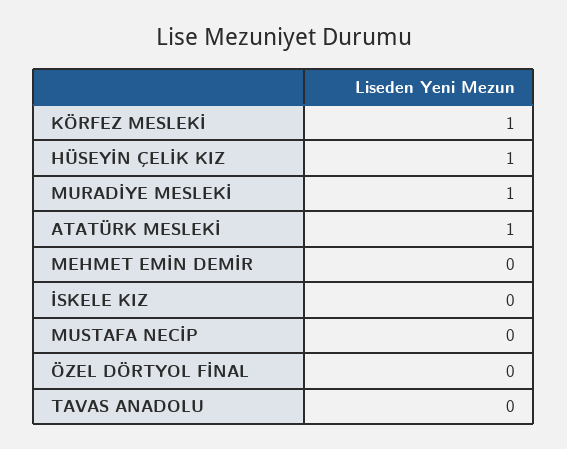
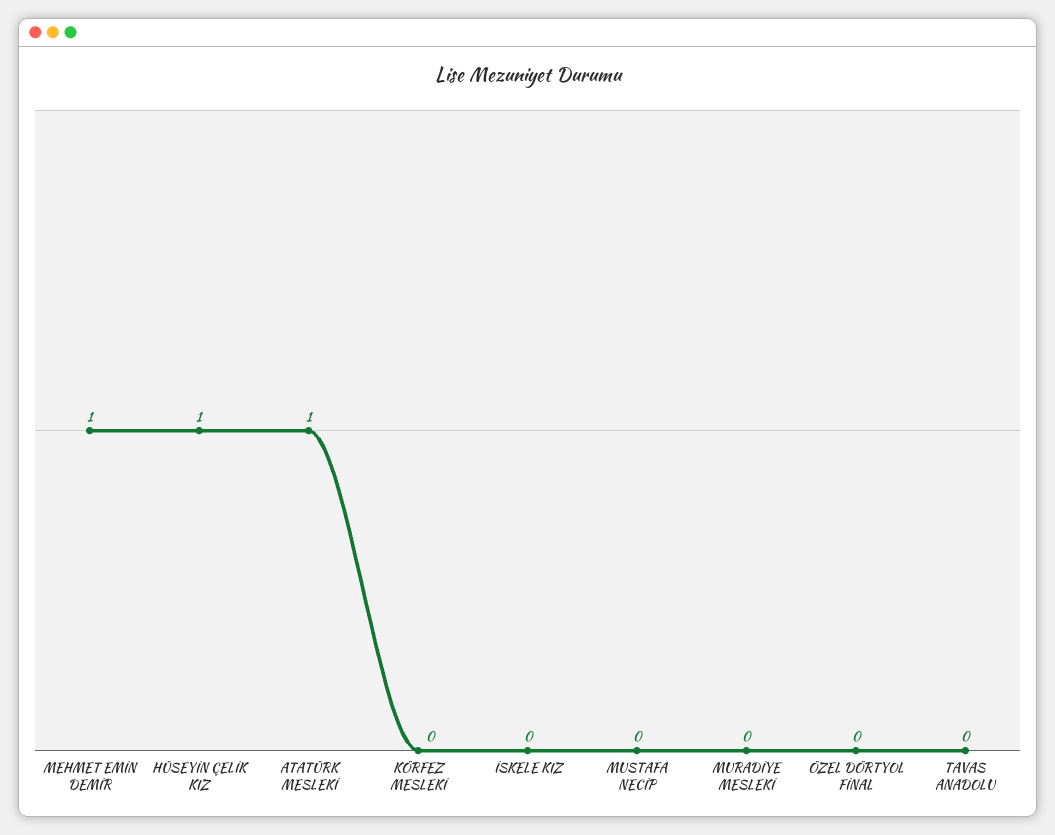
  {
-   "KÖRFEZ MESLEKİ": 1,
+   "KÖRFEZ MESLEKİ": 0,
    "HÜSEYİN ÇELİK KIZ": 1,
-   "MURADİYE MESLEKİ": 1,
+   "MURADİYE MESLEKİ": 0,
    "ATATÜRK MESLEKİ": 1,
-   "MEHMET EMİN DEMİR": 0,
+   "MEHMET EMİN DEMİR": 1,
    "İSKELE KIZ": 0,
    "MUSTAFA NECİP": 0,
    "ÖZEL DÖRTYOL FİNAL": 0,
    "TAVAS ANADOLU": 0
  }

